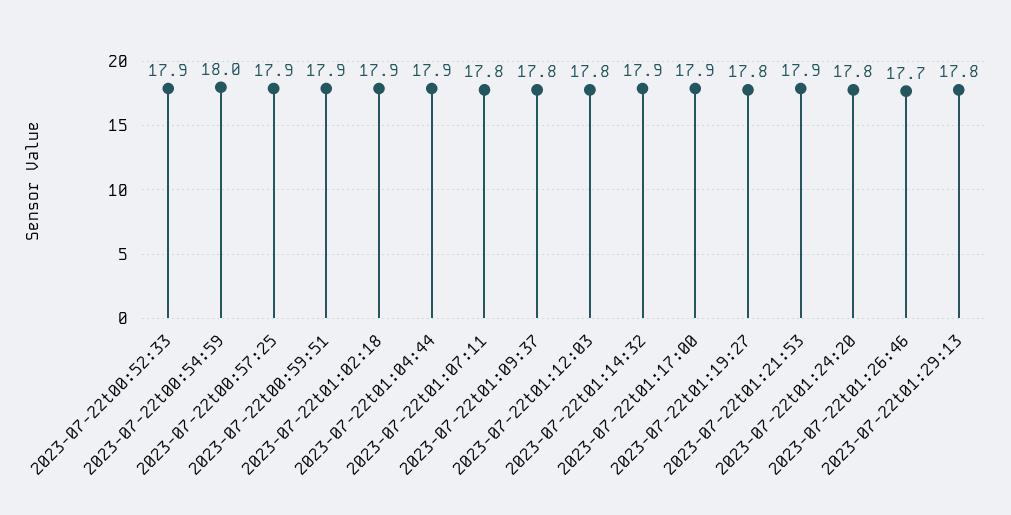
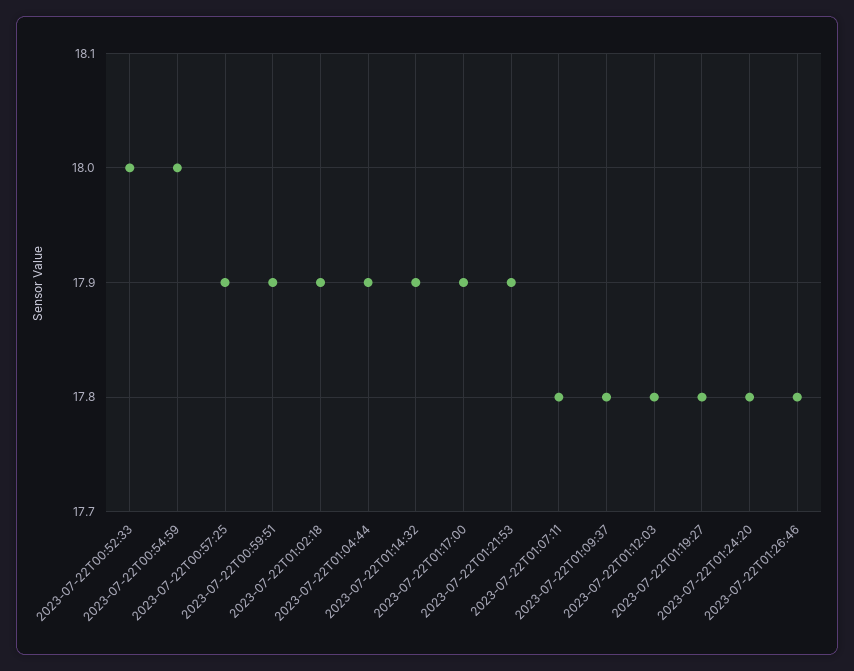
  {
-   "2023-07-22t00:52:33": 17.9,
+   "2023-07-22t00:52:33": 18,
    "2023-07-22t00:54:59": 18,
    "2023-07-22t00:57:25": 17.9,
    "2023-07-22t00:59:51": 17.9,
    "2023-07-22t01:02:18": 17.9,
    "2023-07-22t01:04:44": 17.9,
    "2023-07-22t01:07:11": 17.8,
    "2023-07-22t01:09:37": 17.8,
    "2023-07-22t01:12:03": 17.8,
    "2023-07-22t01:14:32": 17.9,
    "2023-07-22t01:17:00": 17.9,
    "2023-07-22t01:19:27": 17.8,
    "2023-07-22t01:21:53": 17.9,
    "2023-07-22t01:24:20": 17.8,
-   "2023-07-22t01:26:46": 17.7,
+   "2023-07-22t01:26:46": 17.8
-   "2023-07-22t01:29:13": 17.8
  }

